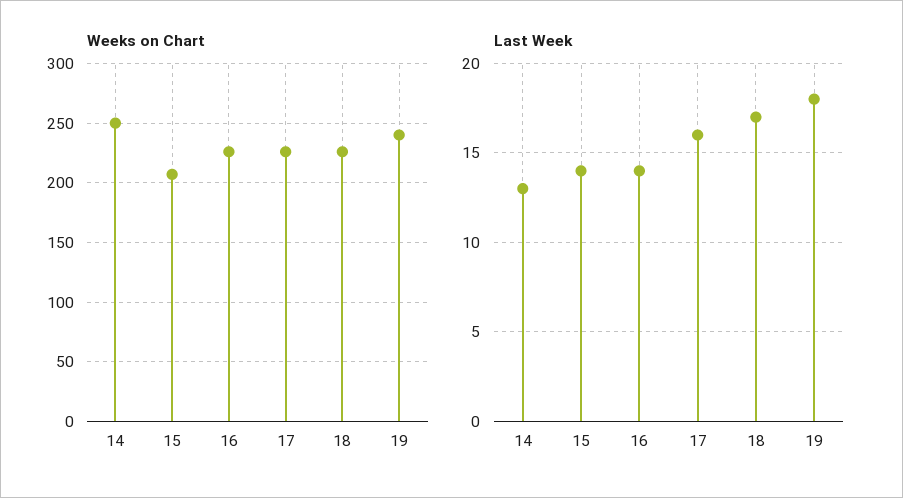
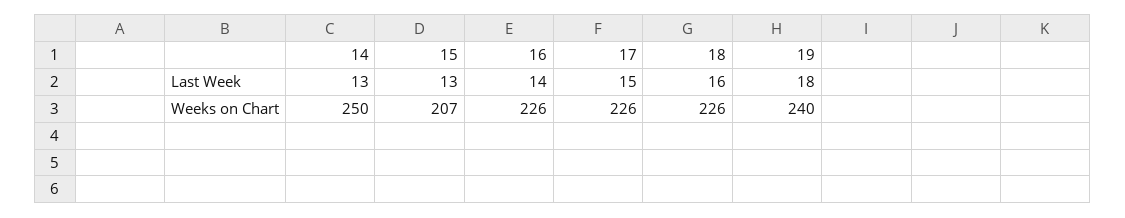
  {
    "Weeks on Chart": {
      "14": 250,
      "15": 207,
      "16": 226,
      "17": 226,
      "18": 226,
      "19": 240
    },
    "Last Week": {
      "14": 13,
-     "15": 14,
+     "15": 13,
      "16": 14,
-     "17": 16,
+     "17": 15,
-     "18": 17,
+     "18": 16,
      "19": 18
    }
  }

